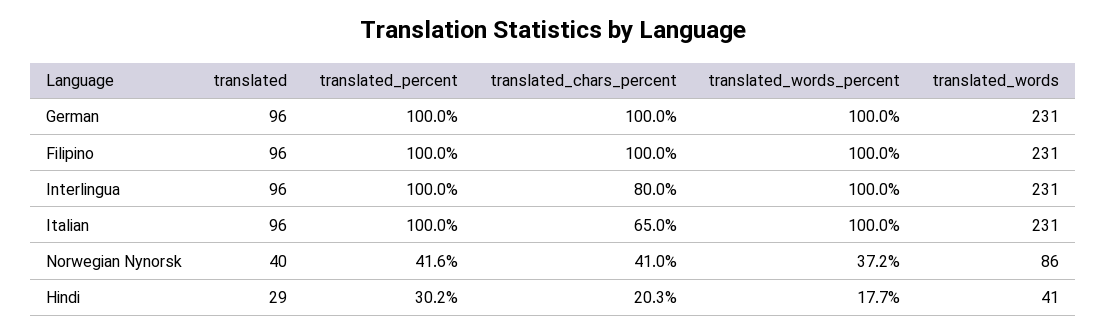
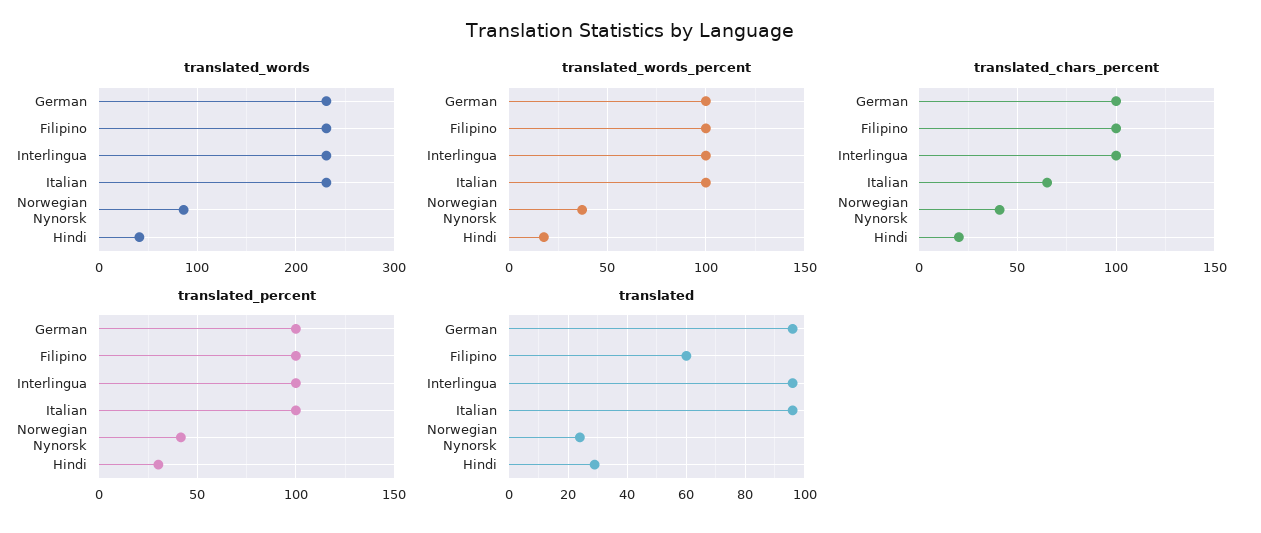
  {
    "translated": {
      "German": 96,
-     "Filipino": 96,
+     "Filipino": 60,
      "Interlingua": 96,
      "Italian": 96,
-     "Norwegian Nynorsk": 40,
+     "Norwegian Nynorsk": 25,
      "Hindi": 29
    },
    "translated_percent": {
      "German": 100,
      "Filipino": 100,
      "Interlingua": 100,
      "Italian": 100,
      "Norwegian Nynorsk": 41.6,
      "Hindi": 30.2
    },
    "translated_chars_percent": {
      "German": 100,
      "Filipino": 100,
-     "Interlingua": 80,
+     "Interlingua": 100,
      "Italian": 65,
      "Norwegian Nynorsk": 41,
      "Hindi": 20.3
    },
    "translated_words_percent": {
      "German": 100,
      "Filipino": 100,
      "Interlingua": 100,
      "Italian": 100,
      "Norwegian Nynorsk": 37.2,
      "Hindi": 17.7
    },
    "translated_words": {
      "German": 231,
      "Filipino": 231,
      "Interlingua": 231,
      "Italian": 231,
      "Norwegian Nynorsk": 86,
      "Hindi": 41
    }
  }

